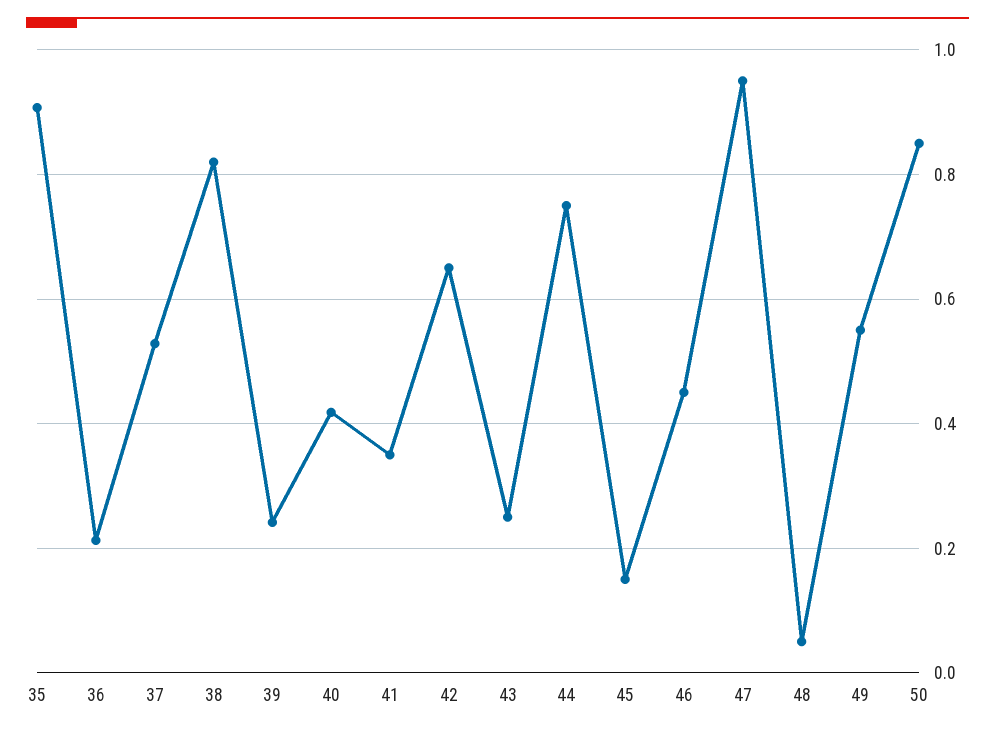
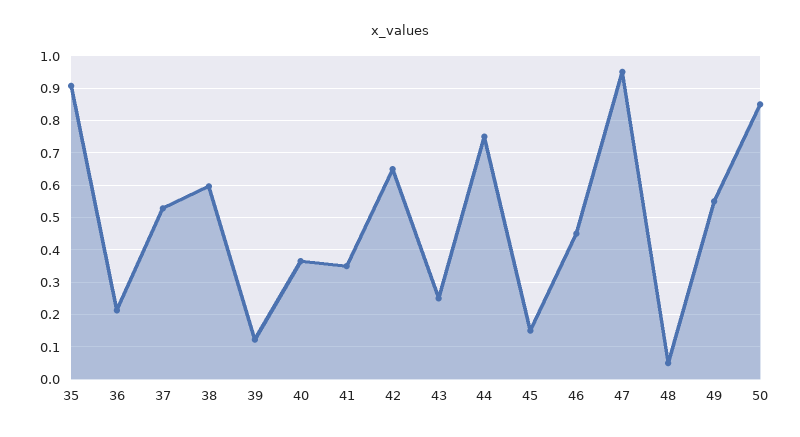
  {
    "35": 0.9,
    "36": 0.22,
    "37": 0.52,
-   "38": 0.82,
+   "38": 0.6,
-   "39": 0.24,
+   "39": 0.12,
-   "40": 0.42,
+   "40": 0.36,
    "41": 0.36,
    "42": 0.66,
    "43": 0.26,
    "44": 0.76,
    "45": 0.16,
    "46": 0.46,
    "47": 0.96,
    "48": 0.06,
    "49": 0.56,
    "50": 0.86
  }

